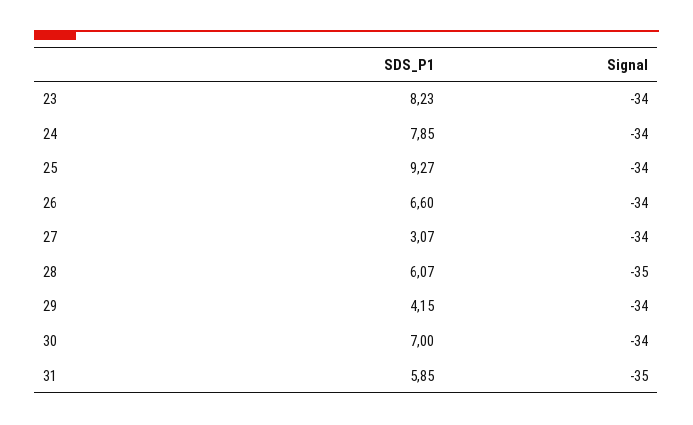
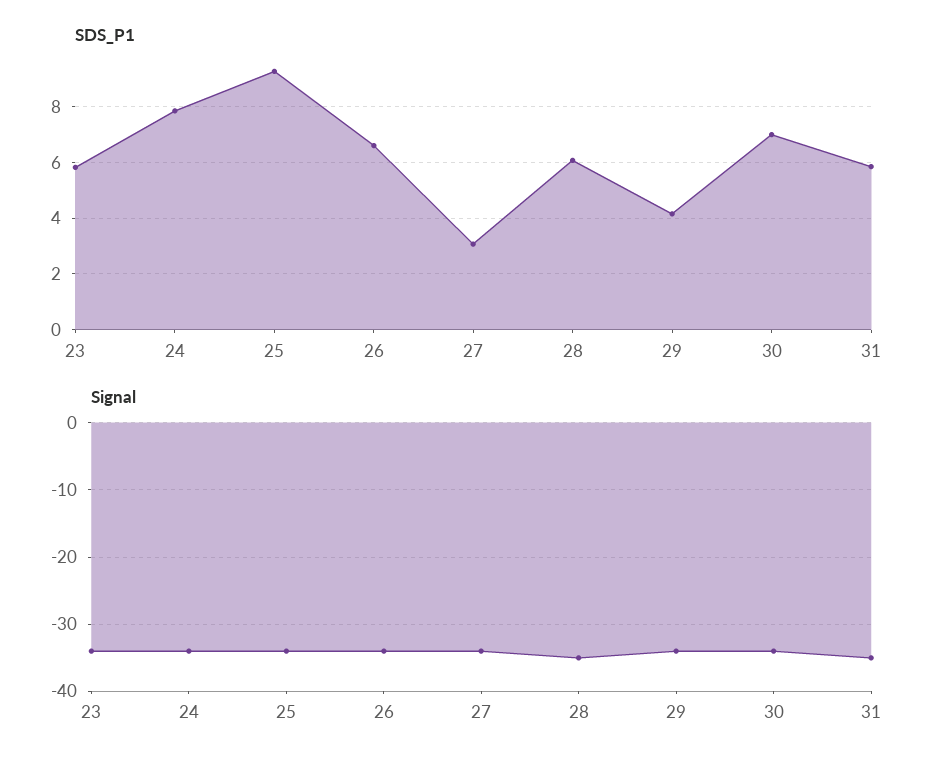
  {
    "SDS_P1": {
-     "23": 8.23,
+     "23": 5.75,
      "24": 7.85,
      "25": 9.27,
      "26": 6.6,
      "27": 3.07,
      "28": 6.07,
      "29": 4.15,
      "30": 7,
      "31": 5.85
    },
    "Signal": {
      "23": -34,
      "24": -34,
      "25": -34,
      "26": -34,
      "27": -34,
      "28": -35,
      "29": -34,
      "30": -34,
      "31": -35
    }
  }

